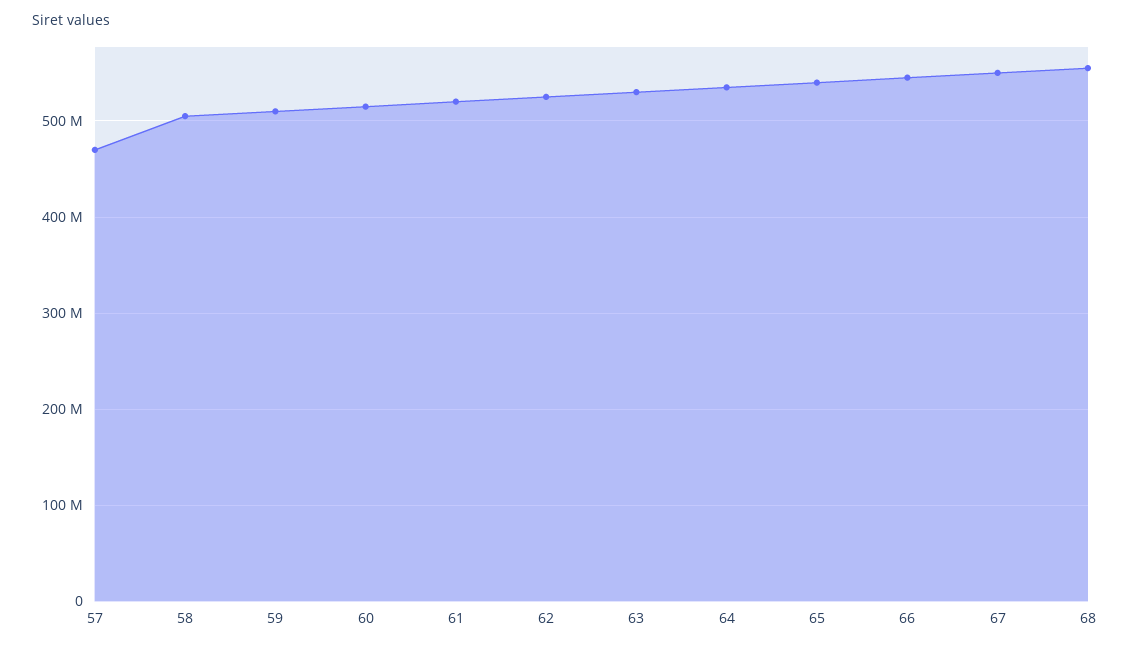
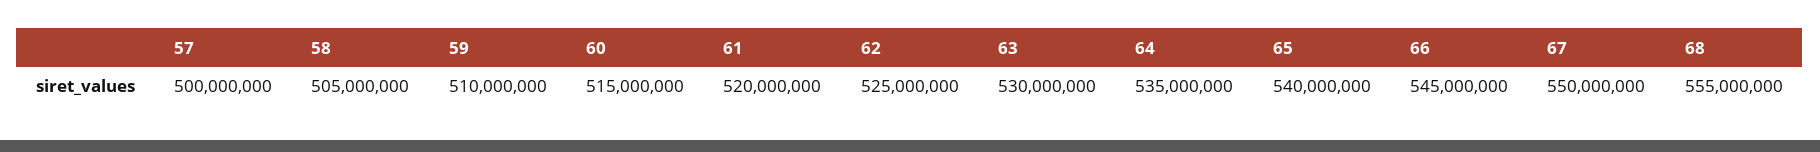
  {
-   "57": 470000000,
+   "57": 500000000,
    "58": 505000000,
    "59": 510000000,
    "60": 515000000,
    "61": 520000000,
    "62": 525000000,
    "63": 530000000,
    "64": 535000000,
    "65": 540000000,
    "66": 545000000,
    "67": 550000000,
    "68": 555000000
  }

